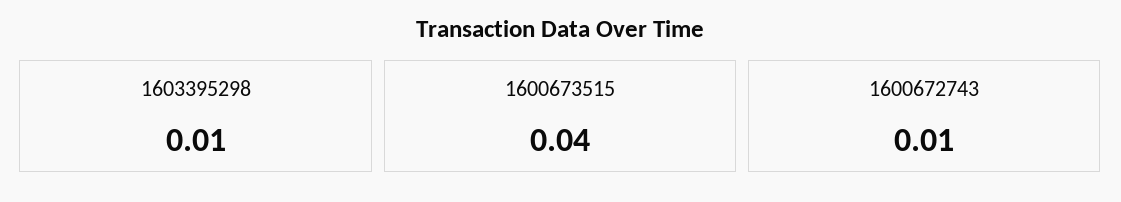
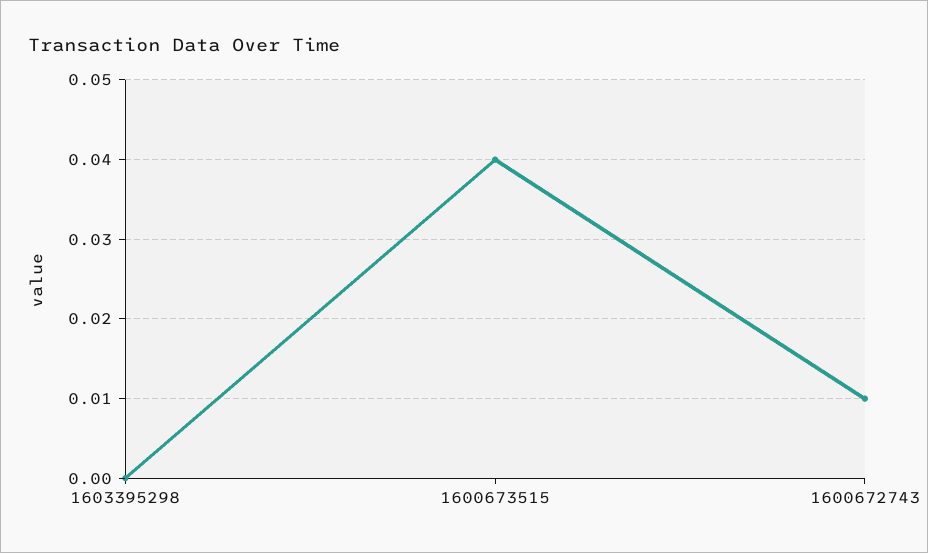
  {
-   "1603395298": 0.01,
+   "1603395298": 0,
    "1600673515": 0.04,
    "1600672743": 0.01
  }

